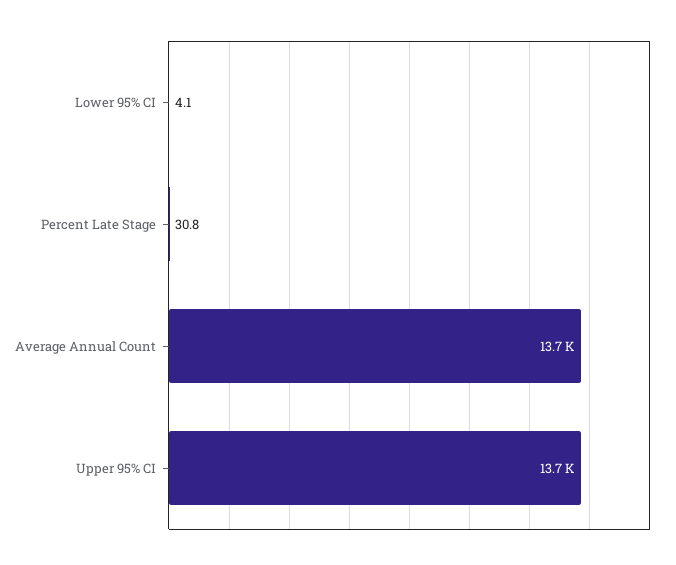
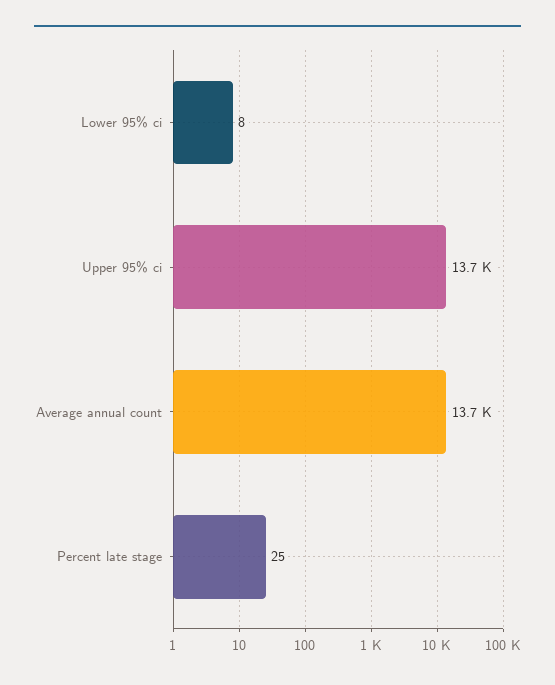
  {
-   "Lower 95% CI": 4.1,
+   "Lower 95% CI": 8,
-   "Percent Late Stage": 30.8,
+   "Percent Late Stage": 25,
    "Average Annual Count": 13700,
    "Upper 95% CI": 13700
  }

